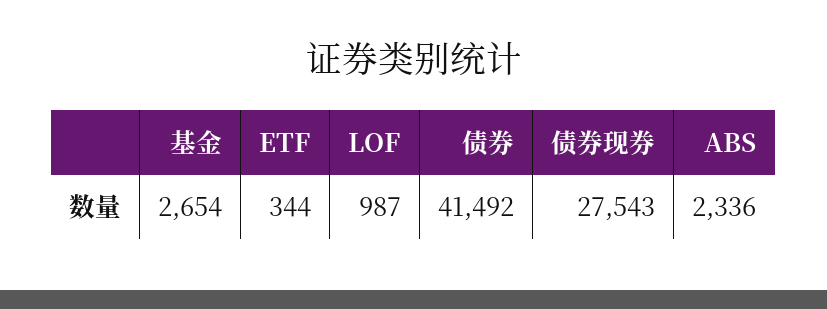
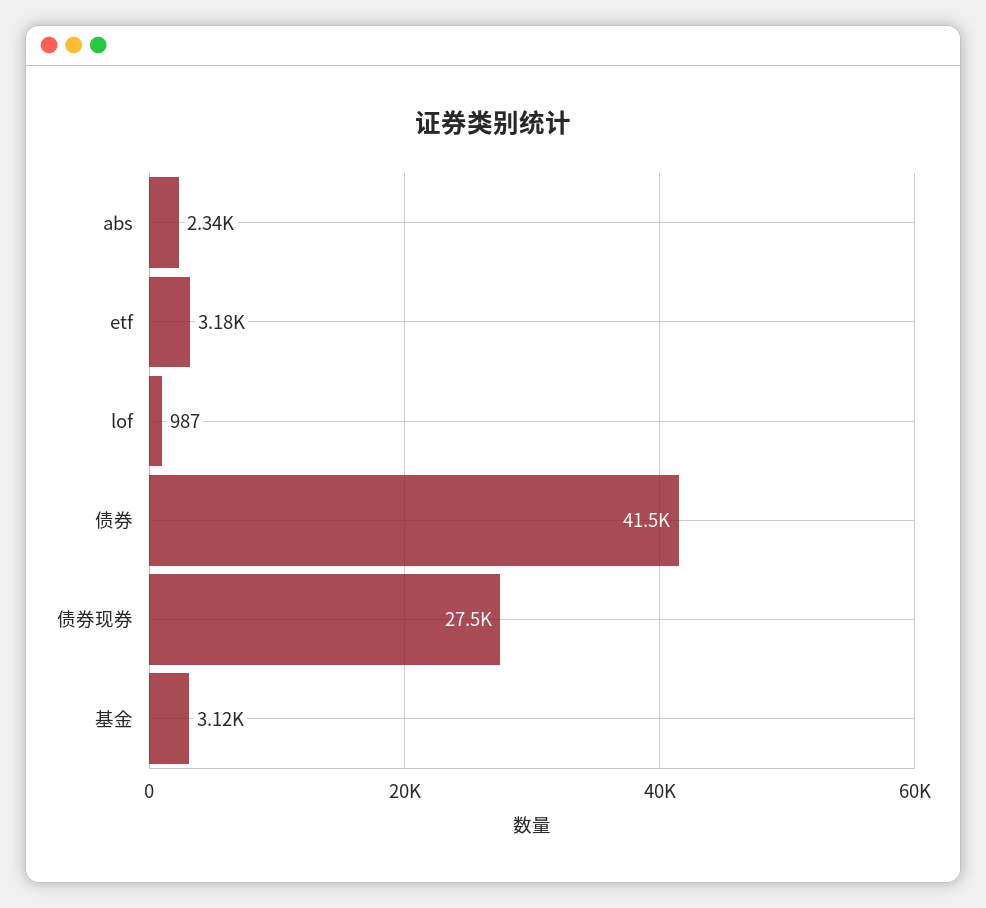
  {
-   "基金": 2654,
+   "基金": 3120,
-   "ETF": 344,
+   "ETF": 3180,
    "LOF": 987,
    "债券": 41492,
    "债券现券": 27543,
    "ABS": 2336
  }

